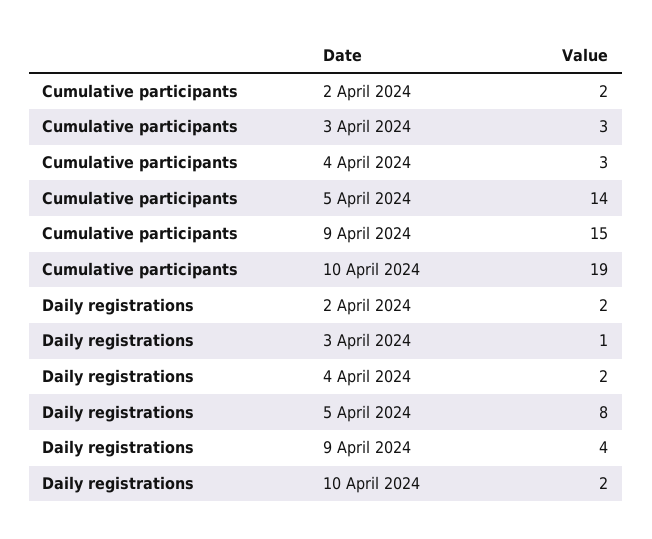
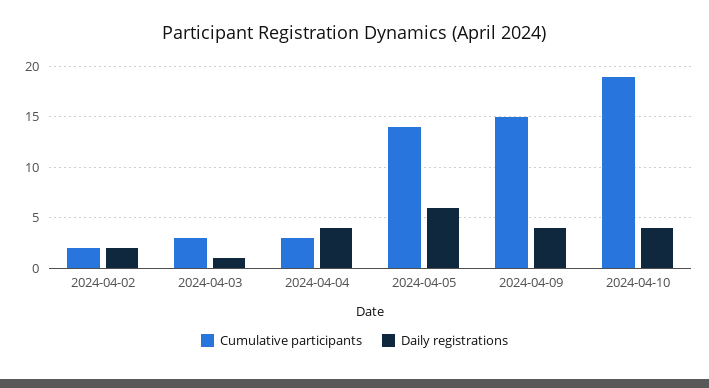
  {
    "Cumulative participants": {
      "2 April 2024": 2,
      "3 April 2024": 3,
      "4 April 2024": 3,
      "5 April 2024": 14,
      "9 April 2024": 15,
      "10 April 2024": 19
    },
    "Daily registrations": {
      "2 April 2024": 2,
      "3 April 2024": 1,
-     "4 April 2024": 2,
+     "4 April 2024": 4,
-     "5 April 2024": 8,
+     "5 April 2024": 6,
      "9 April 2024": 4,
-     "10 April 2024": 2
+     "10 April 2024": 4
    }
  }

